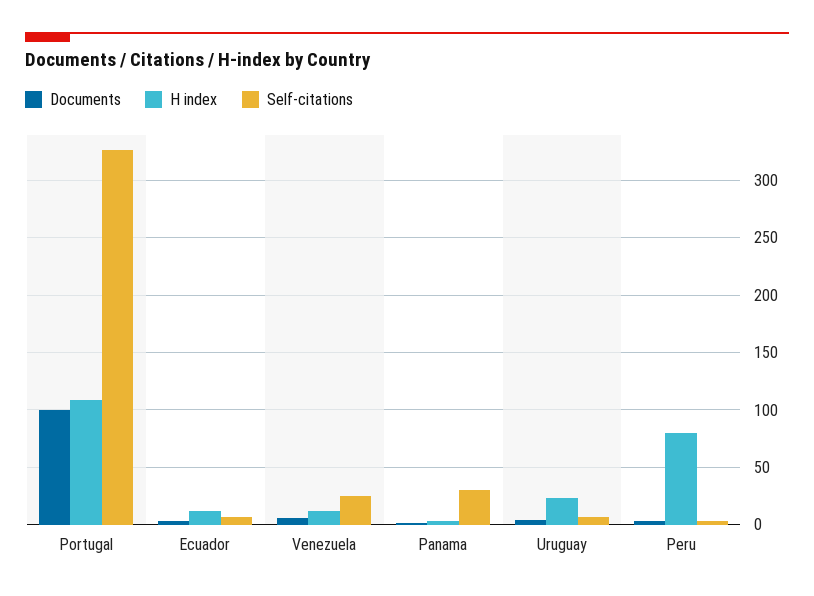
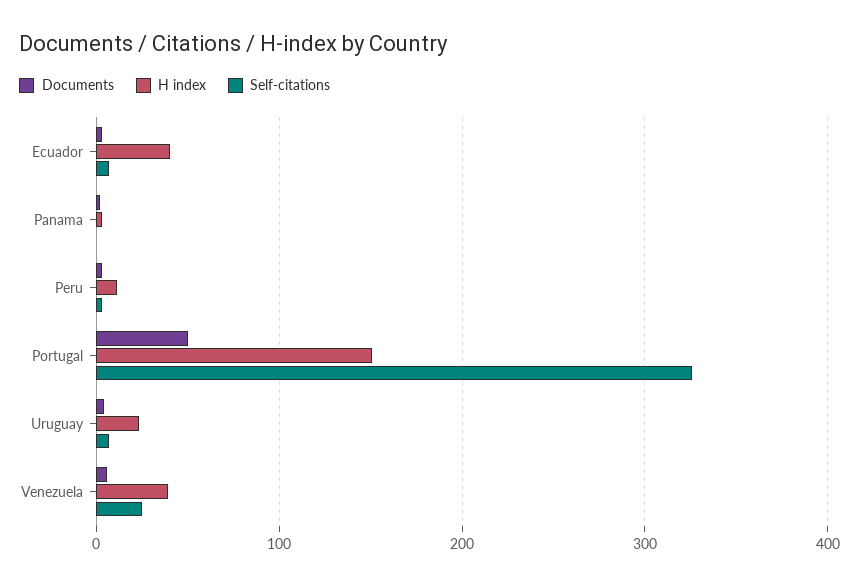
  {
    "Documents": {
-     "Portugal": 100,
+     "Portugal": 50,
      "Ecuador": 0,
      "Venezuela": 10,
      "Panama": 0,
      "Uruguay": 0,
      "Peru": 0
    },
    "H index": {
-     "Portugal": 110,
+     "Portugal": 150,
-     "Ecuador": 10,
+     "Ecuador": 40,
-     "Venezuela": 10,
+     "Venezuela": 40,
      "Panama": 0,
      "Uruguay": 20,
-     "Peru": 80
+     "Peru": 10
    },
    "Self-citations": {
      "Portugal": 330,
      "Ecuador": 10,
      "Venezuela": 30,
-     "Panama": 30,
+     "Panama": 0,
      "Uruguay": 10,
      "Peru": 0
    }
  }

